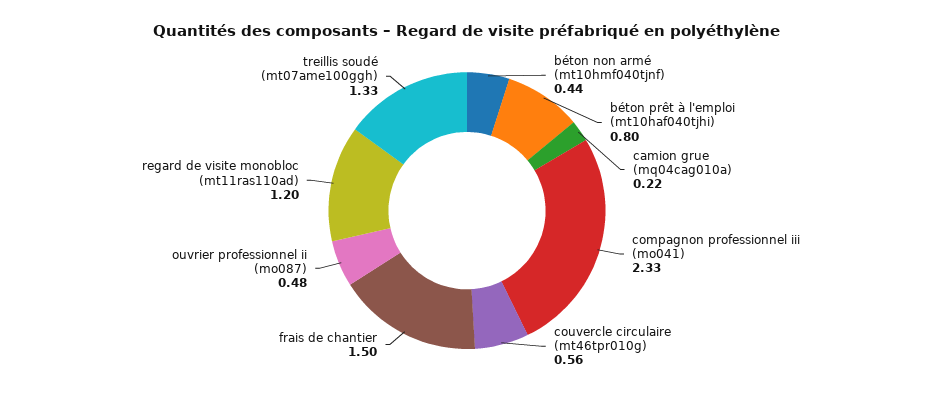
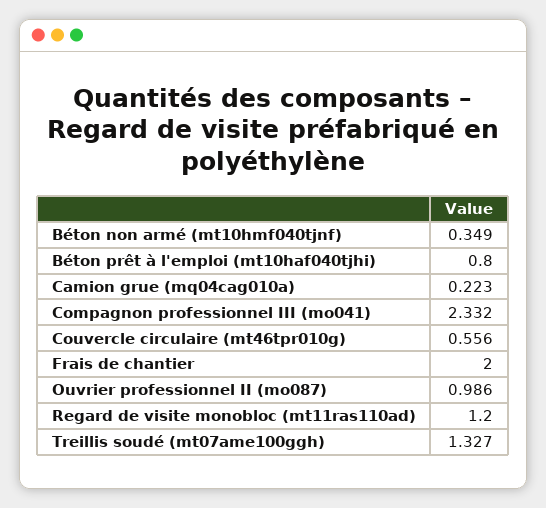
  {
-   "béton non armé (mt10hmf040tjnf)": 0.44,
+   "béton non armé (mt10hmf040tjnf)": 0.349,
    "béton prêt à l'emploi (mt10haf040tjhi)": 0.8,
    "camion grue (mq04cag010a)": 0.223,
    "compagnon professionnel iii (mo041)": 2.332,
    "couvercle circulaire (mt46tpr010g)": 0.556,
-   "frais de chantier": 1.5,
+   "frais de chantier": 2,
-   "ouvrier professionnel ii (mo087)": 0.48,
+   "ouvrier professionnel ii (mo087)": 0.986,
    "regard de visite monobloc (mt11ras110ad)": 1.2,
    "treillis soudé (mt07ame100ggh)": 1.327
  }

